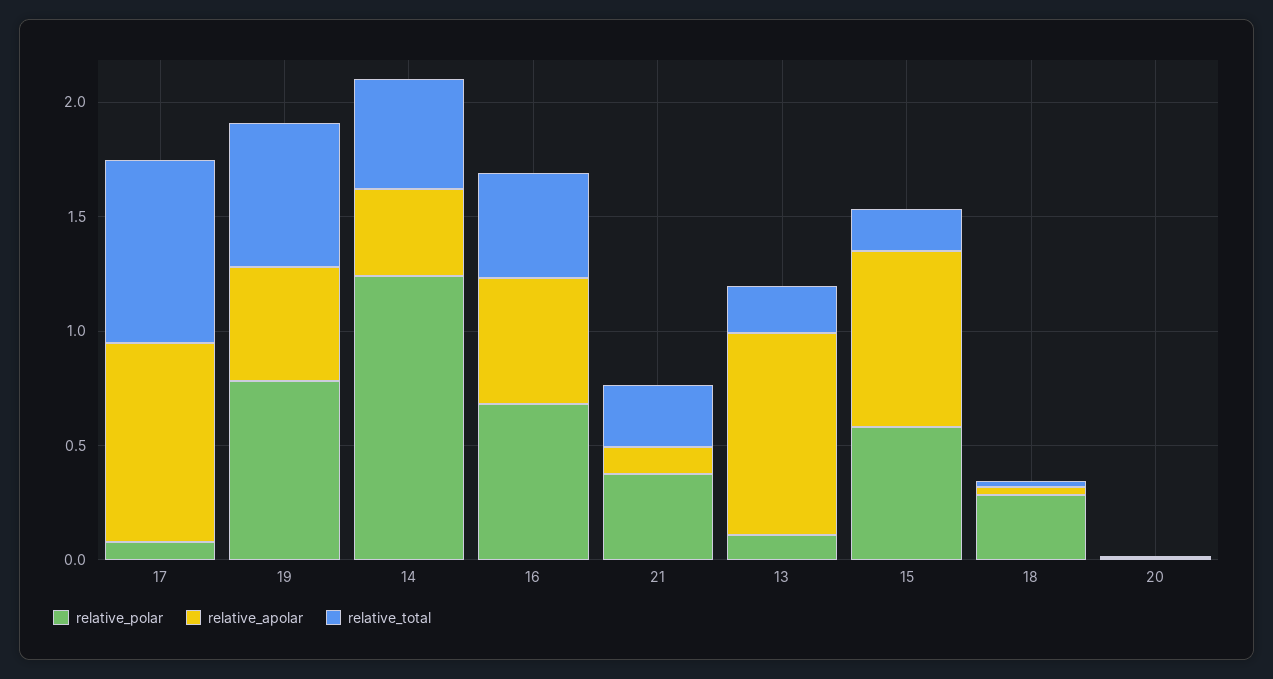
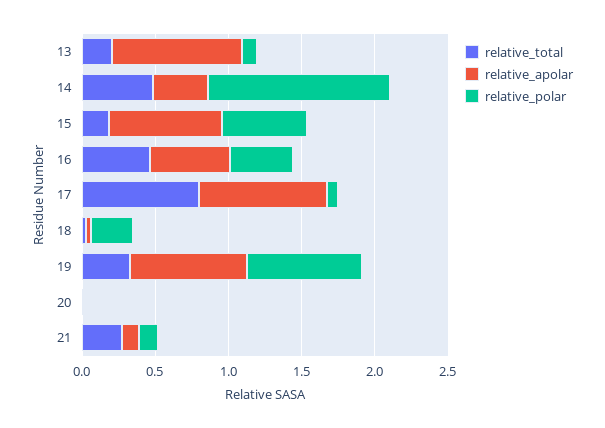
  {
    "relative_polar": {
      "17": 0.1,
      "19": 0.8,
      "14": 1.2,
-     "16": 0.7,
+     "16": 0.4,
-     "21": 0.4,
+     "21": 0.1,
      "13": 0.1,
      "15": 0.6,
      "18": 0.3,
      "20": 0
    },
    "relative_apolar": {
      "17": 0.9,
-     "19": 0.5,
+     "19": 0.8,
      "14": 0.4,
      "16": 0.5,
      "21": 0.1,
      "13": 0.9,
      "15": 0.8,
      "18": 0,
      "20": 0
    },
    "relative_total": {
      "17": 0.8,
-     "19": 0.6,
+     "19": 0.3,
      "14": 0.5,
      "16": 0.5,
      "21": 0.3,
      "13": 0.2,
      "15": 0.2,
      "18": 0,
      "20": 0
    }
  }

